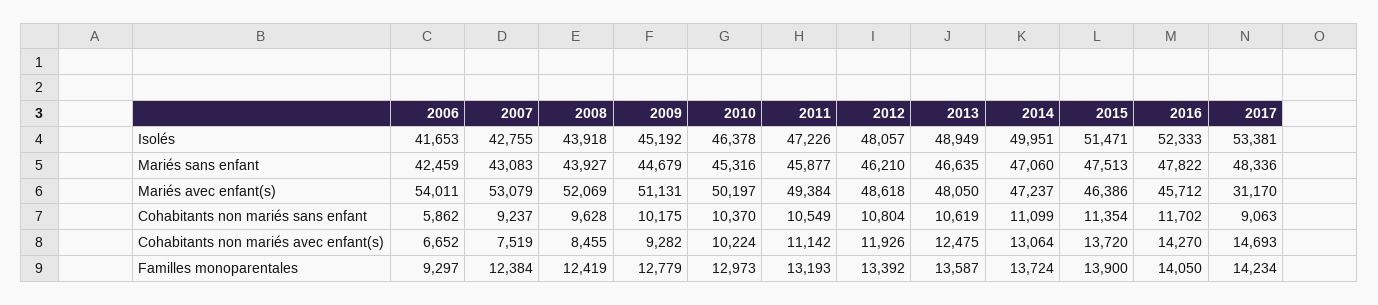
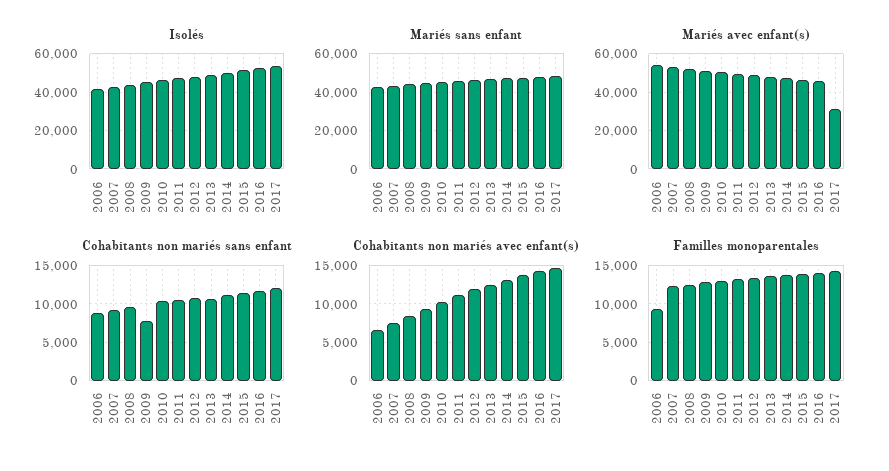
  {
    "Isolés": {
      "2006": 41653,
      "2007": 42755,
      "2008": 43918,
      "2009": 45192,
      "2010": 46378,
      "2011": 47226,
      "2012": 48057,
      "2013": 48949,
      "2014": 49951,
      "2015": 51471,
      "2016": 52333,
      "2017": 53381
    },
    "Mariés sans enfant": {
      "2006": 42459,
      "2007": 43083,
      "2008": 43927,
      "2009": 44679,
      "2010": 45316,
      "2011": 45877,
      "2012": 46210,
      "2013": 46635,
      "2014": 47060,
      "2015": 47513,
      "2016": 47822,
      "2017": 48336
    },
    "Mariés avec enfant(s)": {
      "2006": 54011,
      "2007": 53079,
      "2008": 52069,
      "2009": 51131,
      "2010": 50197,
      "2011": 49384,
      "2012": 48618,
      "2013": 48050,
      "2014": 47237,
      "2015": 46386,
      "2016": 45712,
      "2017": 31170
    },
    "Cohabitants non mariés sans enfant": {
-     "2006": 5862,
+     "2006": 9000,
      "2007": 9237,
      "2008": 9628,
-     "2009": 10175,
+     "2009": 8000,
      "2010": 10370,
      "2011": 10549,
      "2012": 10804,
      "2013": 10619,
      "2014": 11099,
      "2015": 11354,
      "2016": 11702,
-     "2017": 9063
+     "2017": 12000
    },
    "Cohabitants non mariés avec enfant(s)": {
      "2006": 6652,
      "2007": 7519,
      "2008": 8455,
      "2009": 9282,
      "2010": 10224,
      "2011": 11142,
      "2012": 11926,
      "2013": 12475,
      "2014": 13064,
      "2015": 13720,
      "2016": 14270,
      "2017": 14693
    },
    "Familles monoparentales": {
      "2006": 9297,
      "2007": 12384,
      "2008": 12419,
      "2009": 12779,
      "2010": 12973,
      "2011": 13193,
      "2012": 13392,
      "2013": 13587,
      "2014": 13724,
      "2015": 13900,
      "2016": 14050,
      "2017": 14234
    }
  }

